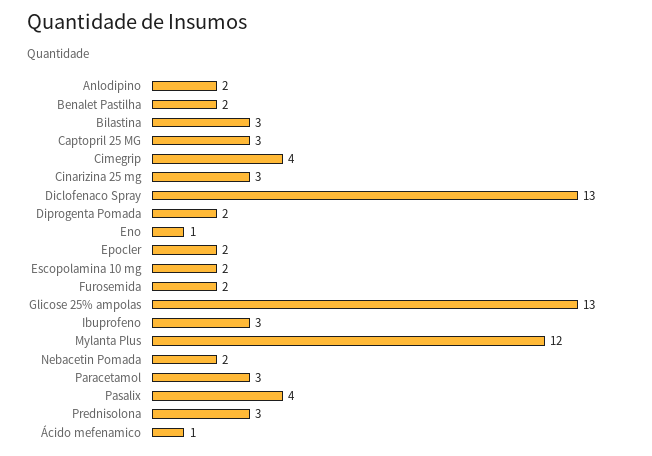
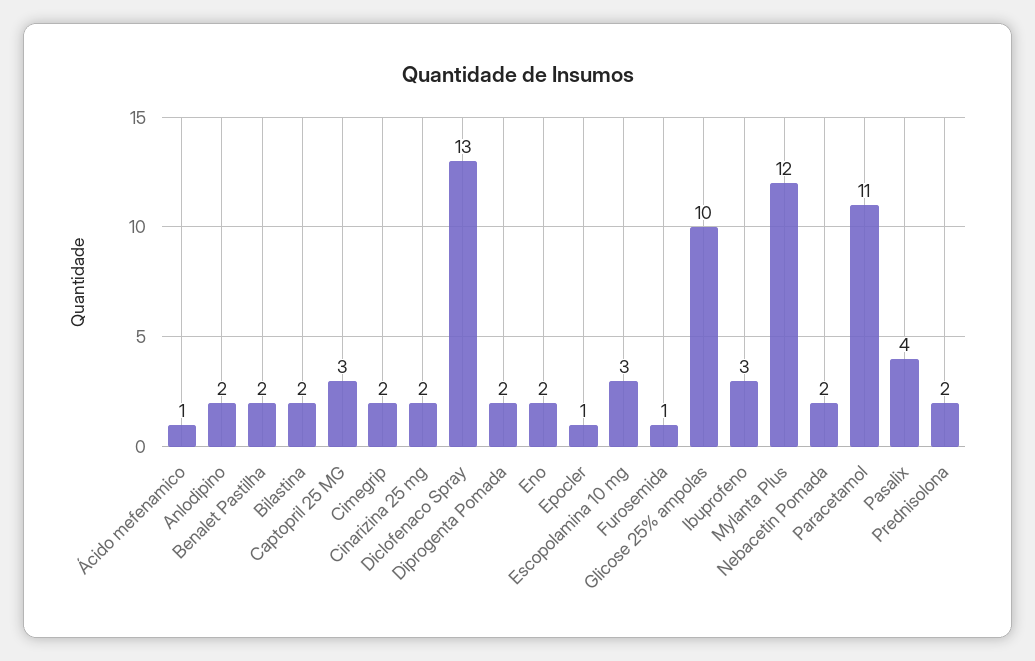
  {
    "Anlodipino": 2,
    "Benalet Pastilha": 2,
-   "Bilastina": 3,
+   "Bilastina": 2,
    "Captopril 25 MG": 3,
-   "Cimegrip": 4,
+   "Cimegrip": 2,
-   "Cinarizina 25 mg": 3,
+   "Cinarizina 25 mg": 2,
    "Diclofenaco Spray": 13,
    "Diprogenta Pomada": 2,
-   "Eno": 1,
+   "Eno": 2,
-   "Epocler": 2,
+   "Epocler": 1,
-   "Escopolamina 10 mg": 2,
+   "Escopolamina 10 mg": 3,
-   "Furosemida": 2,
+   "Furosemida": 1,
-   "Glicose 25% ampolas": 13,
+   "Glicose 25% ampolas": 10,
    "Ibuprofeno": 3,
    "Mylanta Plus": 12,
    "Nebacetin Pomada": 2,
-   "Paracetamol": 3,
+   "Paracetamol": 11,
    "Pasalix": 4,
-   "Prednisolona": 3,
+   "Prednisolona": 2,
    "Ácido mefenamico": 1
  }

